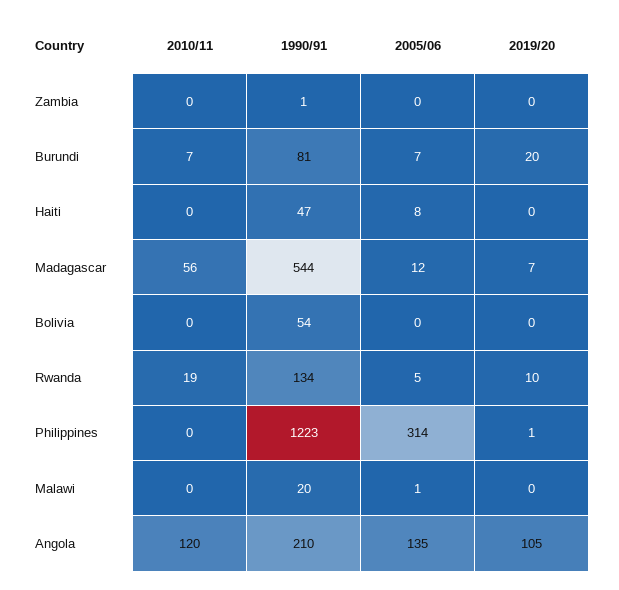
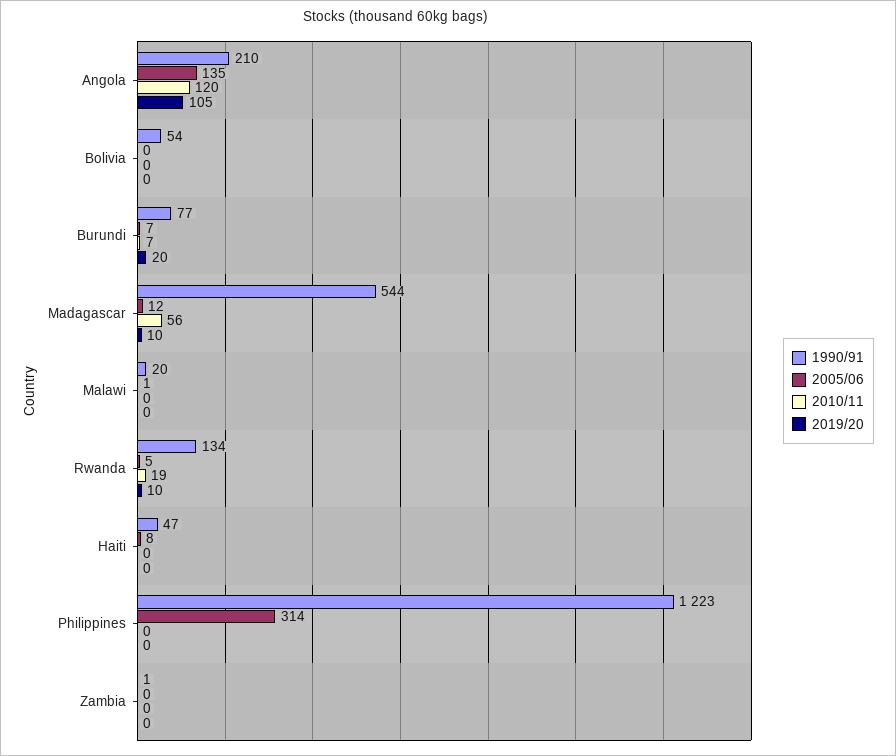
  {
    "2010/11": {
      "Zambia": 0,
      "Burundi": 7,
      "Haiti": 0,
      "Madagascar": 56,
      "Bolivia": 0,
      "Rwanda": 19,
      "Philippines": 0,
      "Malawi": 0,
      "Angola": 120
    },
    "1990/91": {
      "Zambia": 1,
-     "Burundi": 81,
+     "Burundi": 77,
      "Haiti": 47,
      "Madagascar": 544,
      "Bolivia": 54,
      "Rwanda": 134,
      "Philippines": 1223,
      "Malawi": 20,
      "Angola": 210
    },
    "2005/06": {
      "Zambia": 0,
      "Burundi": 7,
      "Haiti": 8,
      "Madagascar": 12,
      "Bolivia": 0,
      "Rwanda": 5,
      "Philippines": 314,
      "Malawi": 1,
      "Angola": 135
    },
    "2019/20": {
      "Zambia": 0,
      "Burundi": 20,
      "Haiti": 0,
-     "Madagascar": 7,
+     "Madagascar": 10,
      "Bolivia": 0,
      "Rwanda": 10,
-     "Philippines": 1,
+     "Philippines": 0,
      "Malawi": 0,
      "Angola": 105
    }
  }

